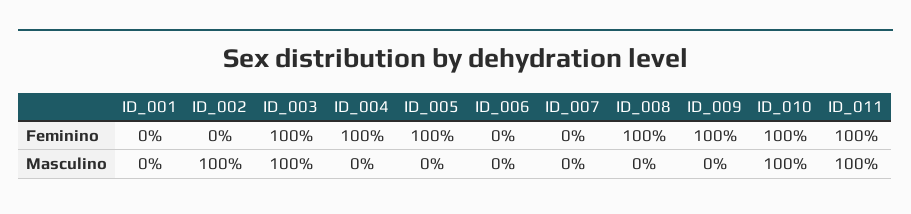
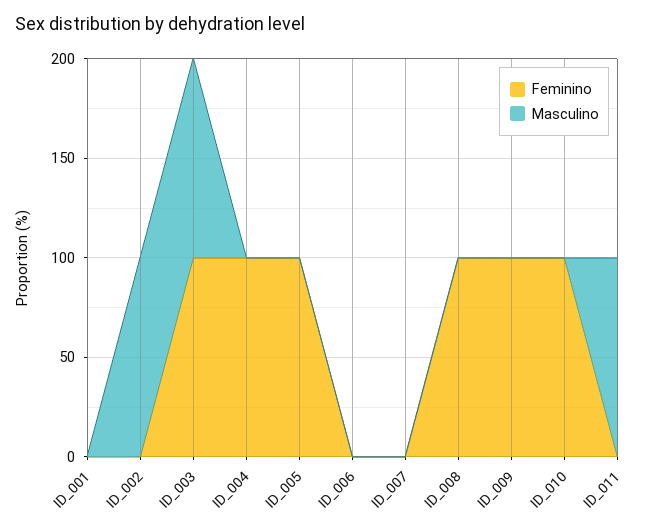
  {
    "Feminino": {
      "ID_001": 0,
      "ID_002": 0,
      "ID_003": 100,
      "ID_004": 100,
      "ID_005": 100,
      "ID_006": 0,
      "ID_007": 0,
      "ID_008": 100,
      "ID_009": 100,
      "ID_010": 100,
-     "ID_011": 100
+     "ID_011": 0
    },
    "Masculino": {
      "ID_001": 0,
      "ID_002": 100,
      "ID_003": 100,
      "ID_004": 0,
      "ID_005": 0,
      "ID_006": 0,
      "ID_007": 0,
      "ID_008": 0,
      "ID_009": 0,
-     "ID_010": 100,
+     "ID_010": 0,
      "ID_011": 100
    }
  }

